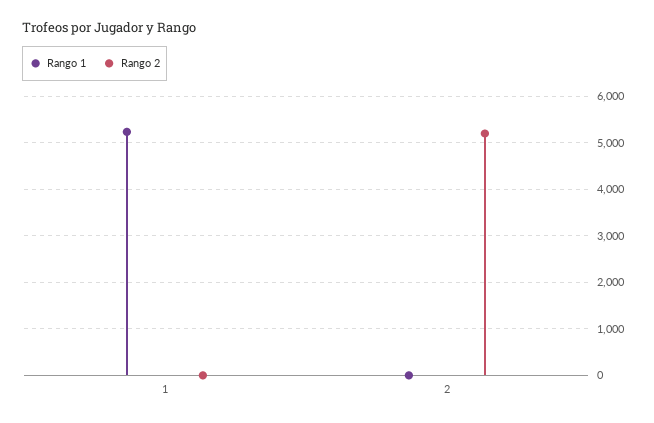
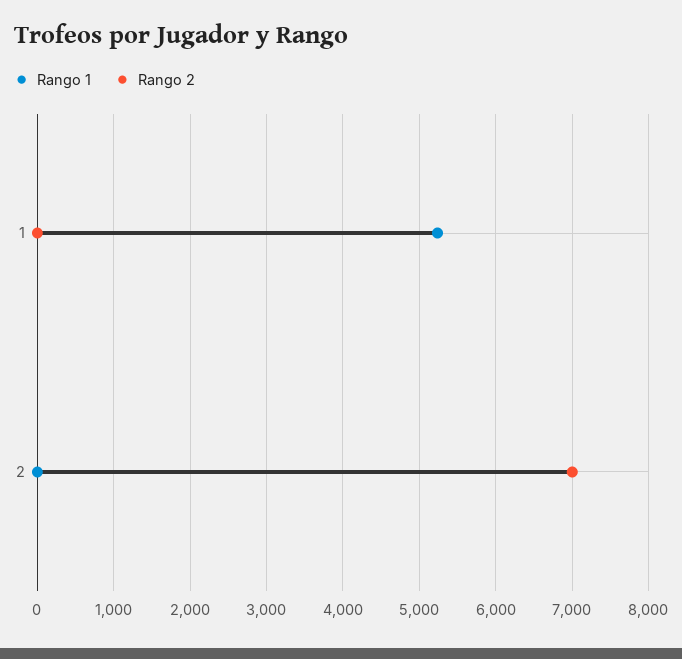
  {
    "Rango 1": {
      "1": 5200,
      "2": 0
    },
    "Rango 2": {
      "1": 0,
-     "2": 5200
+     "2": 7000
    }
  }

